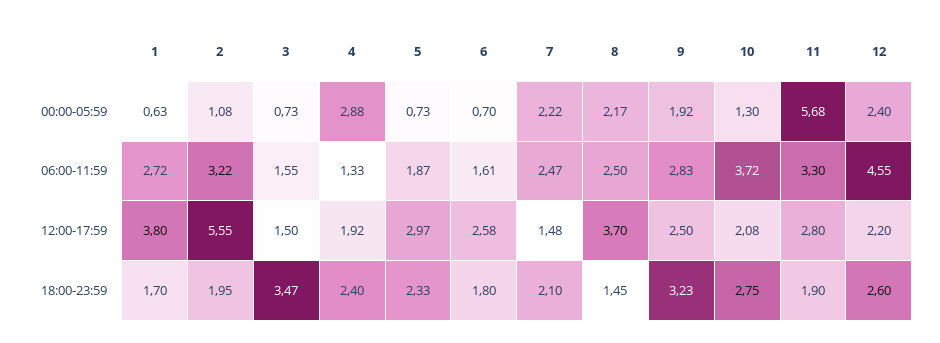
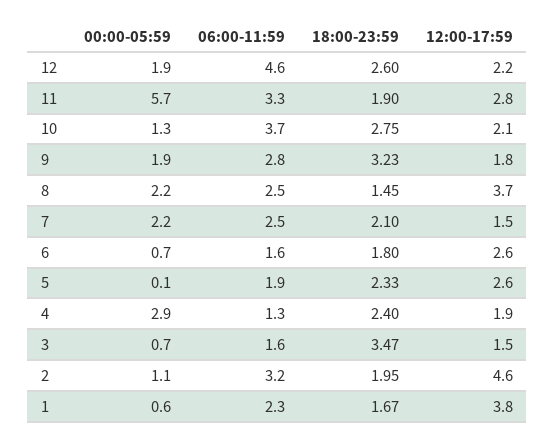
  {
    "1": {
      "00:00-05:59": 0.63,
-     "06:00-11:59": 2.72,
+     "06:00-11:59": 2.3,
      "12:00-17:59": 3.8,
-     "18:00-23:59": 1.7
+     "18:00-23:59": 1.67
    },
    "2": {
      "00:00-05:59": 1.08,
      "06:00-11:59": 3.22,
-     "12:00-17:59": 5.55,
+     "12:00-17:59": 4.6,
      "18:00-23:59": 1.95
    },
    "3": {
      "00:00-05:59": 0.73,
      "06:00-11:59": 1.55,
      "12:00-17:59": 1.5,
      "18:00-23:59": 3.47
    },
    "4": {
      "00:00-05:59": 2.88,
      "06:00-11:59": 1.33,
      "12:00-17:59": 1.92,
      "18:00-23:59": 2.4
    },
    "5": {
-     "00:00-05:59": 0.73,
+     "00:00-05:59": 0.1,
      "06:00-11:59": 1.87,
-     "12:00-17:59": 2.97,
+     "12:00-17:59": 2.6,
      "18:00-23:59": 2.33
    },
    "6": {
      "00:00-05:59": 0.7,
      "06:00-11:59": 1.61,
      "12:00-17:59": 2.58,
      "18:00-23:59": 1.8
    },
    "7": {
      "00:00-05:59": 2.22,
      "06:00-11:59": 2.47,
      "12:00-17:59": 1.48,
      "18:00-23:59": 2.1
    },
    "8": {
      "00:00-05:59": 2.17,
      "06:00-11:59": 2.5,
      "12:00-17:59": 3.7,
      "18:00-23:59": 1.45
    },
    "9": {
      "00:00-05:59": 1.92,
      "06:00-11:59": 2.83,
-     "12:00-17:59": 2.5,
+     "12:00-17:59": 1.8,
      "18:00-23:59": 3.23
    },
    "10": {
      "00:00-05:59": 1.3,
      "06:00-11:59": 3.72,
      "12:00-17:59": 2.08,
      "18:00-23:59": 2.75
    },
    "11": {
      "00:00-05:59": 5.68,
      "06:00-11:59": 3.3,
      "12:00-17:59": 2.8,
      "18:00-23:59": 1.9
    },
    "12": {
-     "00:00-05:59": 2.4,
+     "00:00-05:59": 1.9,
      "06:00-11:59": 4.55,
      "12:00-17:59": 2.2,
      "18:00-23:59": 2.6
    }
  }

